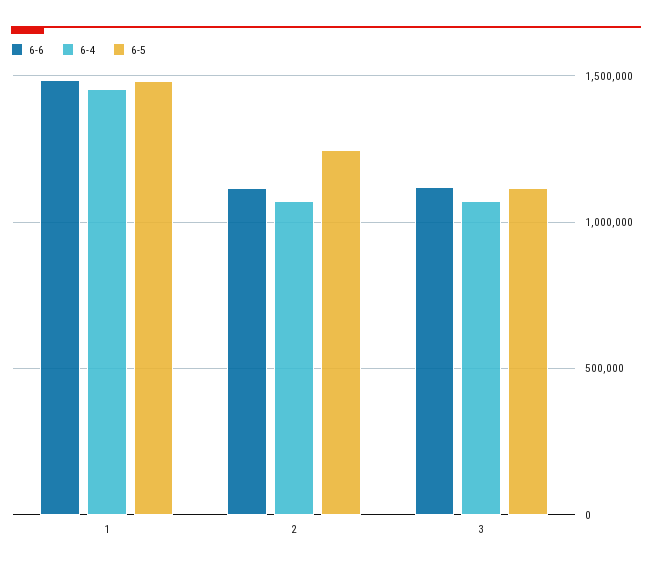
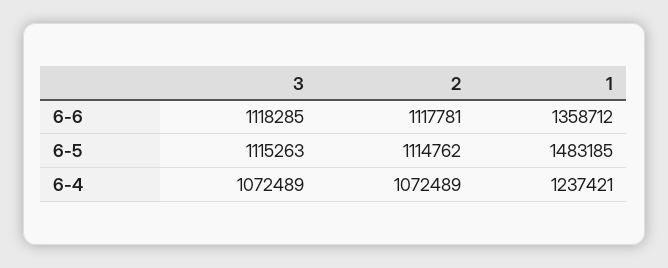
  {
    "6-6": {
-     "1": 1500000,
+     "1": 1358712,
      "2": 1117781,
      "3": 1118285
    },
    "6-4": {
-     "1": 1450000,
+     "1": 1237421,
      "2": 1072489,
      "3": 1072489
    },
    "6-5": {
      "1": 1483185,
-     "2": 1250000,
+     "2": 1114762,
      "3": 1115263
    }
  }

